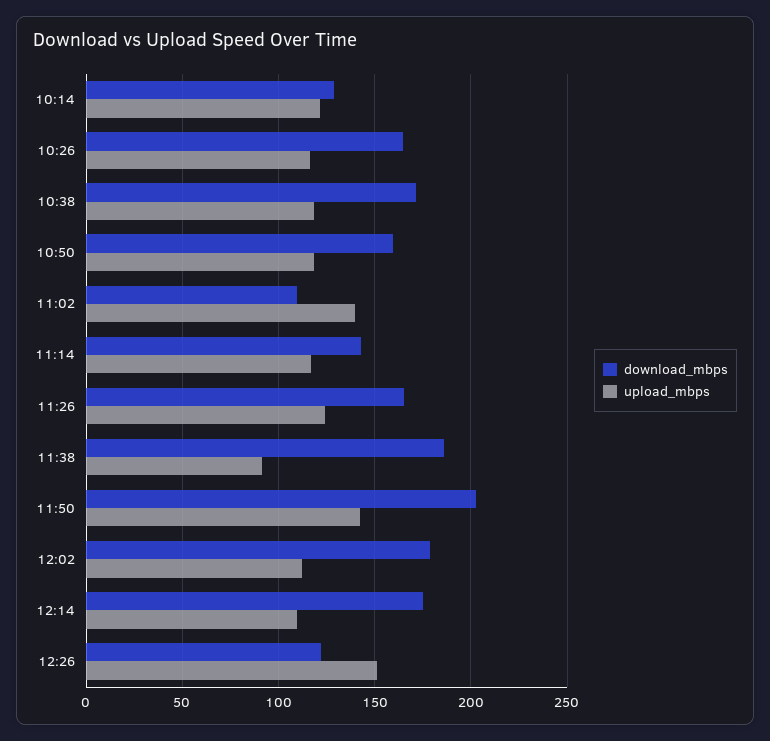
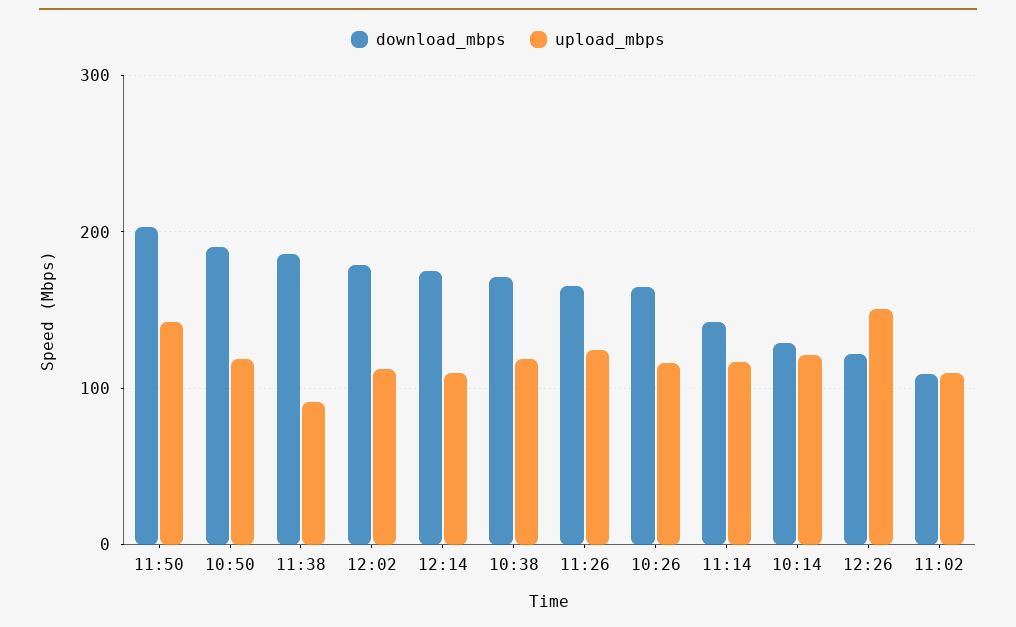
  {
    "download_mbps": {
      "10:14": 130,
      "10:26": 165,
      "10:38": 170,
-     "10:50": 160,
+     "10:50": 190,
      "11:02": 110,
      "11:14": 145,
      "11:26": 165,
      "11:38": 185,
      "11:50": 205,
      "12:02": 180,
      "12:14": 175,
      "12:26": 120
    },
    "upload_mbps": {
      "10:14": 120,
      "10:26": 115,
      "10:38": 120,
      "10:50": 120,
-     "11:02": 140,
+     "11:02": 110,
      "11:14": 115,
      "11:26": 125,
      "11:38": 90,
      "11:50": 140,
      "12:02": 110,
      "12:14": 110,
      "12:26": 150
    }
  }

